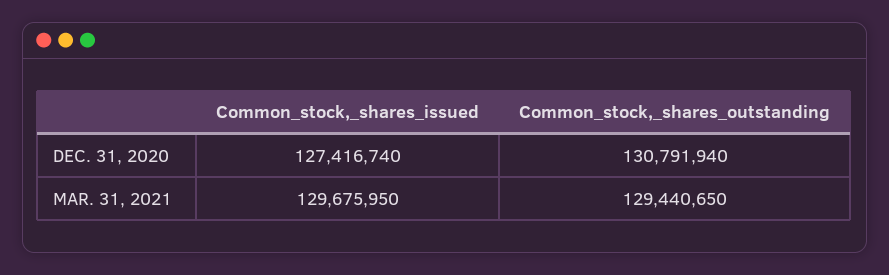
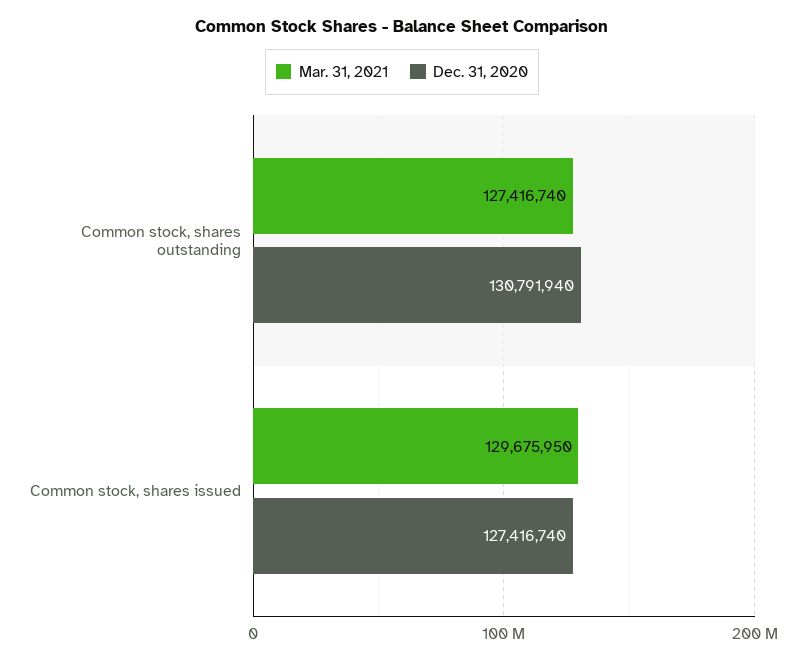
  {
    "DEC. 31, 2020": {
      "Common_stock,_shares_issued": 127416740,
      "Common_stock,_shares_outstanding": 130791940
    },
    "MAR. 31, 2021": {
      "Common_stock,_shares_issued": 129675950,
-     "Common_stock,_shares_outstanding": 129440650
+     "Common_stock,_shares_outstanding": 127416740
    }
  }

